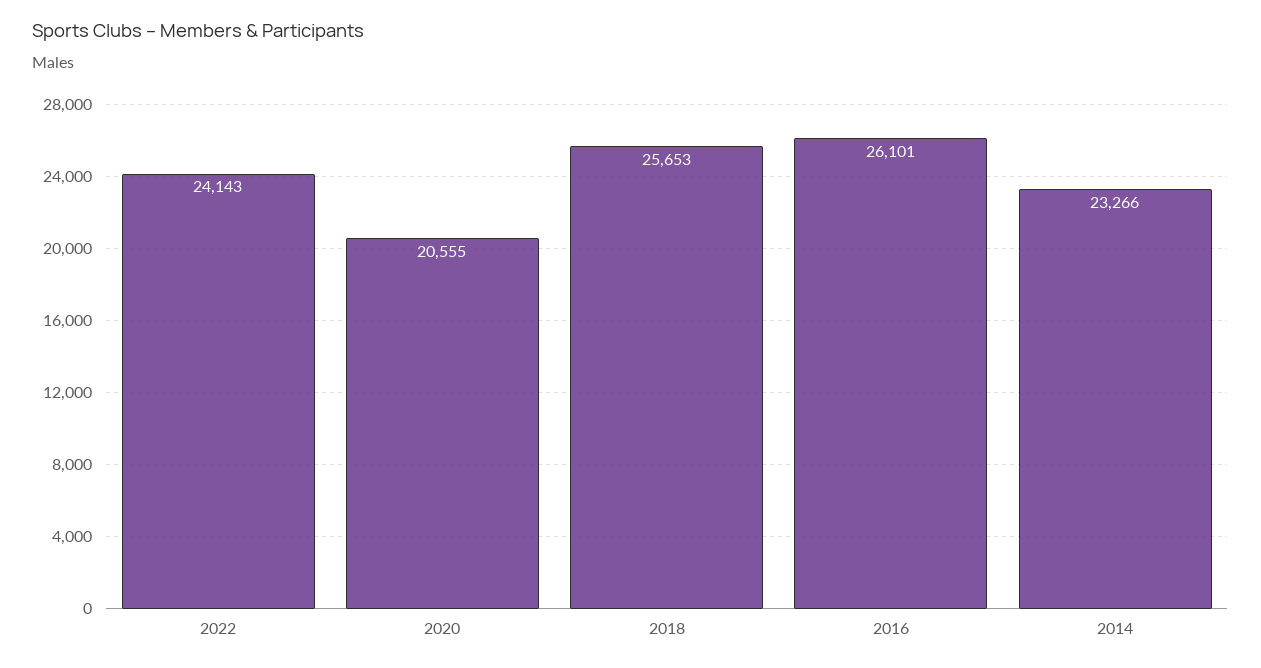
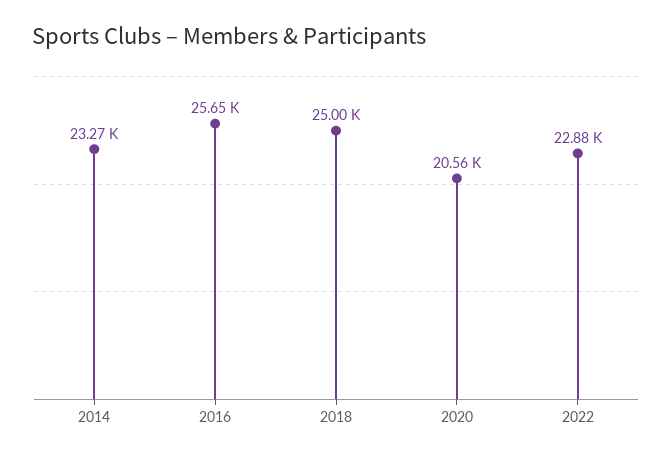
  {
-   "2022": 24143,
+   "2022": 22880,
    "2020": 20555,
-   "2018": 25653,
+   "2018": 25000,
-   "2016": 26101,
+   "2016": 25650,
    "2014": 23266
  }

